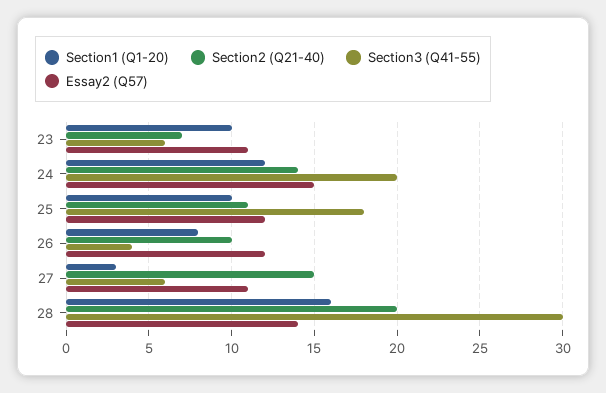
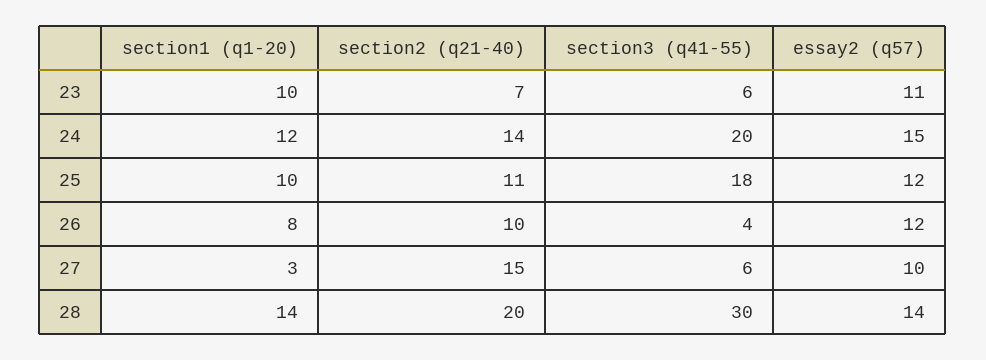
  {
    "Section1 (Q1-20)": {
      "23": 10,
      "24": 12,
      "25": 10,
      "26": 8,
      "27": 3,
-     "28": 16
+     "28": 14
    },
    "Section2 (Q21-40)": {
      "23": 7,
      "24": 14,
      "25": 11,
      "26": 10,
      "27": 15,
      "28": 20
    },
    "Section3 (Q41-55)": {
      "23": 6,
      "24": 20,
      "25": 18,
      "26": 4,
      "27": 6,
      "28": 30
    },
    "Essay2 (Q57)": {
      "23": 11,
      "24": 15,
      "25": 12,
      "26": 12,
-     "27": 11,
+     "27": 10,
      "28": 14
    }
  }

